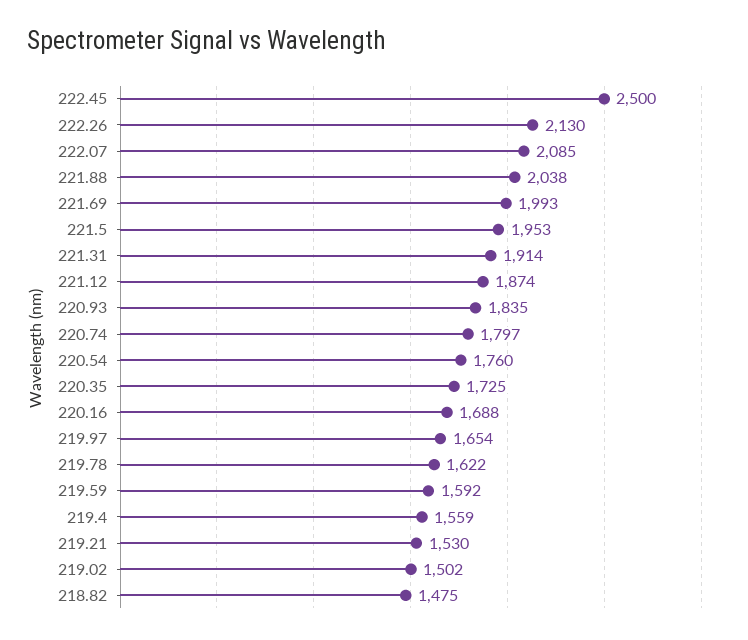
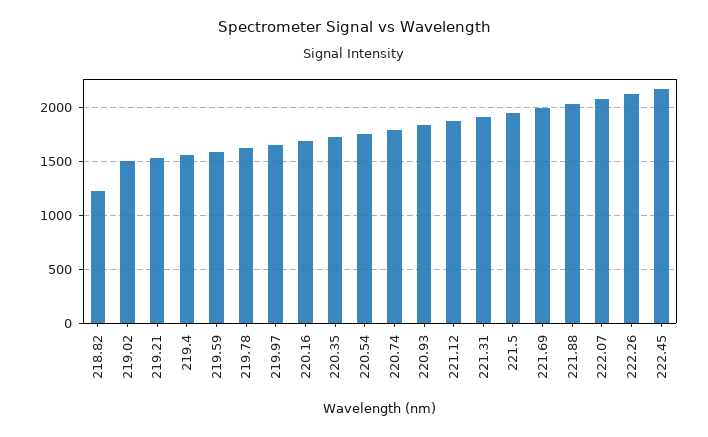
  {
-   "222.45": 2500,
+   "222.45": 2200,
    "222.26": 2130,
    "222.07": 2085,
    "221.88": 2038,
    "221.69": 1993,
    "221.5": 1953,
    "221.31": 1914,
    "221.12": 1874,
    "220.93": 1835,
    "220.74": 1797,
    "220.54": 1760,
    "220.35": 1725,
    "220.16": 1688,
    "219.97": 1654,
    "219.78": 1622,
    "219.59": 1592,
    "219.4": 1559,
    "219.21": 1530,
    "219.02": 1502,
-   "218.82": 1475
+   "218.82": 1200
  }

